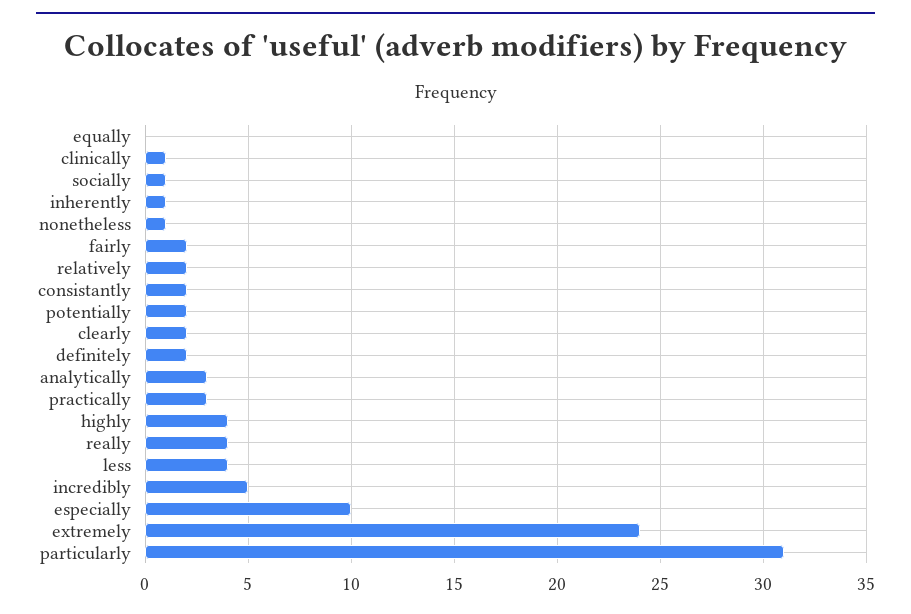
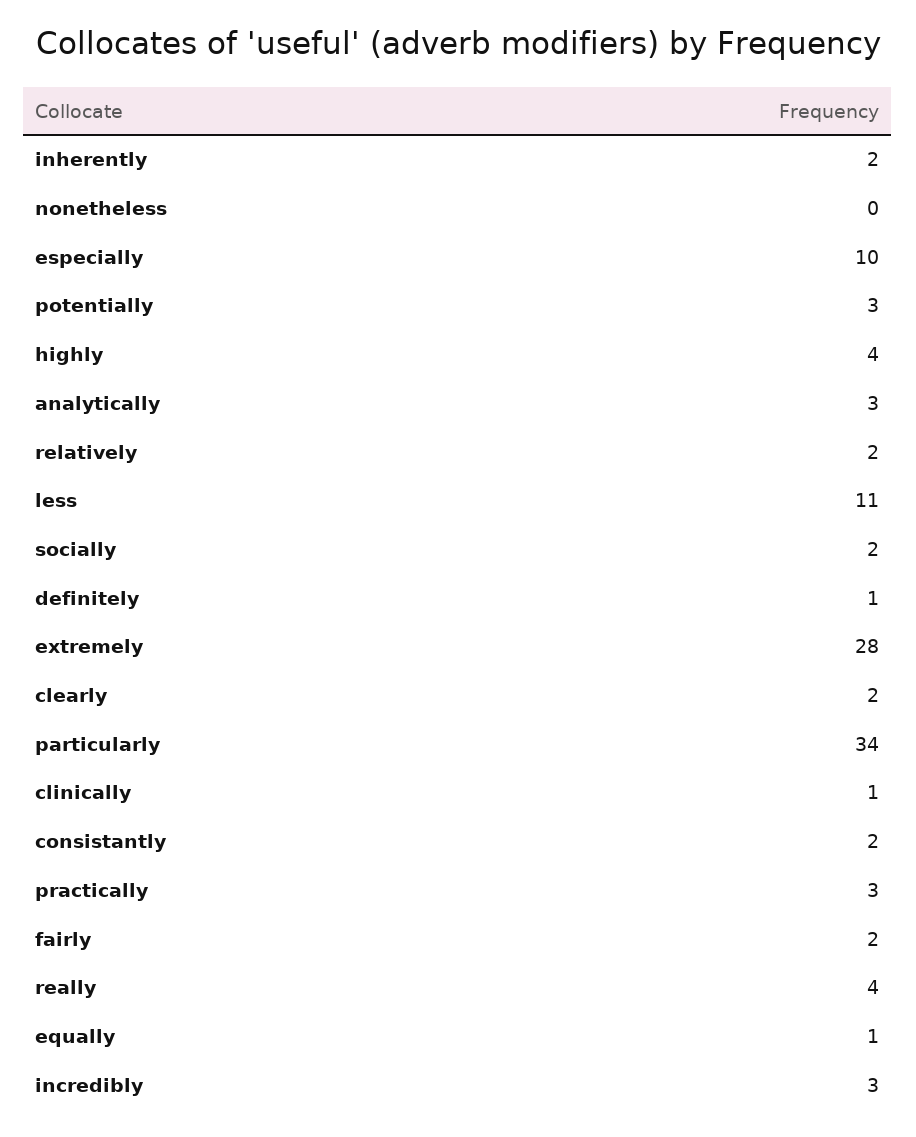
  {
-   "equally": 0,
+   "equally": 1,
    "clinically": 1,
-   "socially": 1,
+   "socially": 2,
-   "inherently": 1,
+   "inherently": 2,
-   "nonetheless": 1,
+   "nonetheless": 0,
    "fairly": 2,
    "relatively": 2,
    "consistantly": 2,
-   "potentially": 2,
+   "potentially": 3,
    "clearly": 2,
-   "definitely": 2,
+   "definitely": 1,
    "analytically": 3,
    "practically": 3,
    "highly": 4,
    "really": 4,
-   "less": 4,
+   "less": 11,
-   "incredibly": 5,
+   "incredibly": 3,
    "especially": 10,
-   "extremely": 24,
+   "extremely": 28,
-   "particularly": 31
+   "particularly": 34
  }

